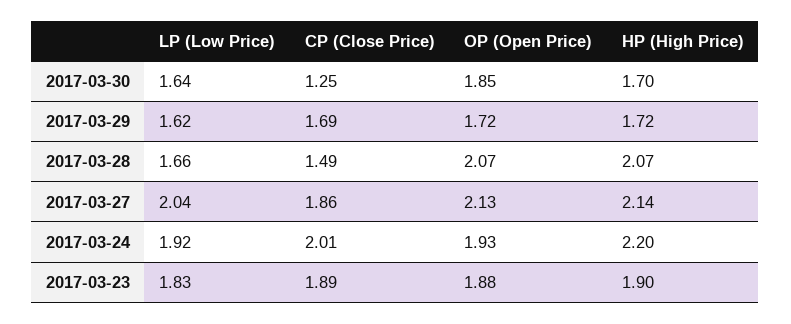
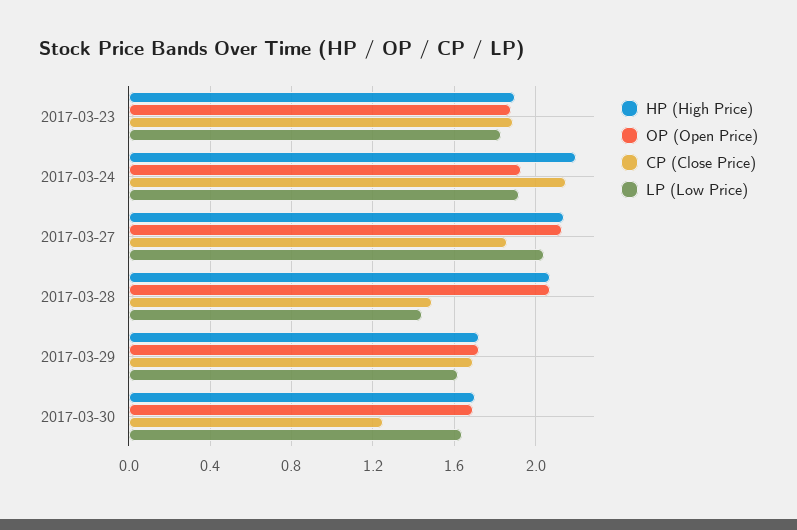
  {
    "LP (Low Price)": {
      "2017-03-30": 1.64,
      "2017-03-29": 1.62,
-     "2017-03-28": 1.66,
+     "2017-03-28": 1.45,
      "2017-03-27": 2.04,
      "2017-03-24": 1.92,
      "2017-03-23": 1.83
    },
    "CP (Close Price)": {
      "2017-03-30": 1.25,
      "2017-03-29": 1.69,
      "2017-03-28": 1.49,
      "2017-03-27": 1.86,
-     "2017-03-24": 2.01,
+     "2017-03-24": 2.15,
      "2017-03-23": 1.89
    },
    "OP (Open Price)": {
-     "2017-03-30": 1.85,
+     "2017-03-30": 1.7,
      "2017-03-29": 1.72,
      "2017-03-28": 2.07,
      "2017-03-27": 2.13,
      "2017-03-24": 1.93,
      "2017-03-23": 1.88
    },
    "HP (High Price)": {
      "2017-03-30": 1.7,
      "2017-03-29": 1.72,
      "2017-03-28": 2.07,
      "2017-03-27": 2.14,
      "2017-03-24": 2.2,
      "2017-03-23": 1.9
    }
  }

